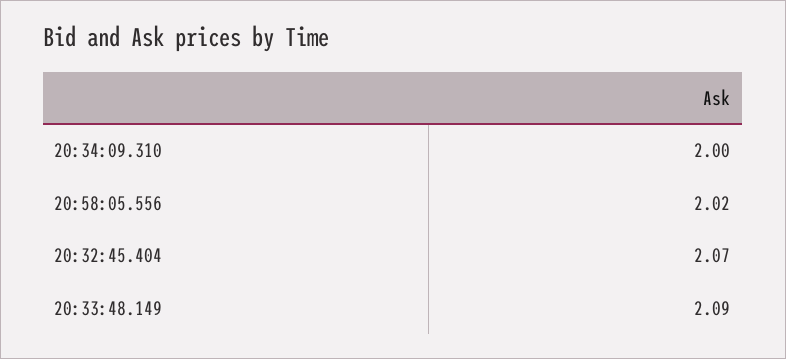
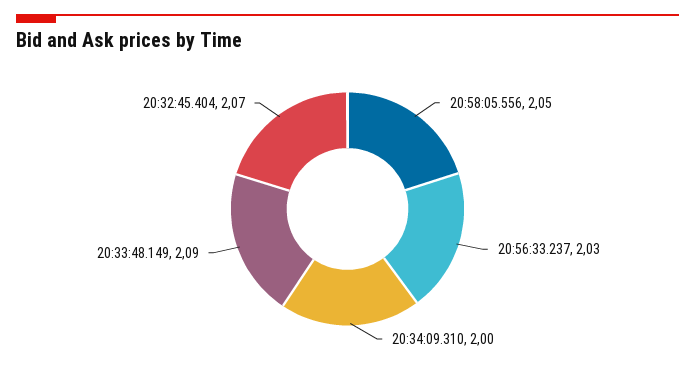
  {
    "20:34:09.310": 2,
-   "20:58:05.556": 2.02,
+   "20:58:05.556": 2.05,
    "20:32:45.404": 2.07,
-   "20:33:48.149": 2.09
+   "20:33:48.149": 2.09,
+   "20:56:33.237": 2.03
  }

